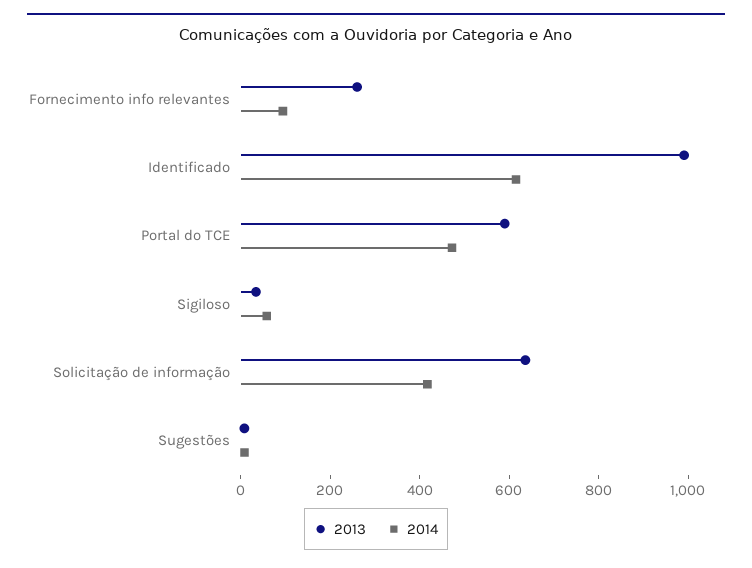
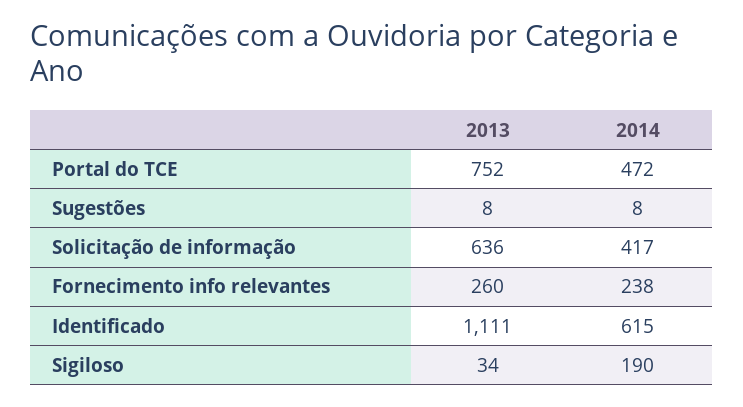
  {
    "2013": {
      "Fornecimento info relevantes": 260,
-     "Identificado": 1000,
+     "Identificado": 1111,
-     "Portal do TCE": 600,
+     "Portal do TCE": 752,
      "Sigiloso": 34,
      "Solicitação de informação": 636,
      "Sugestões": 8
    },
    "2014": {
-     "Fornecimento info relevantes": 100,
+     "Fornecimento info relevantes": 238,
      "Identificado": 615,
      "Portal do TCE": 472,
-     "Sigiloso": 50,
+     "Sigiloso": 190,
      "Solicitação de informação": 417,
      "Sugestões": 8
    }
  }

